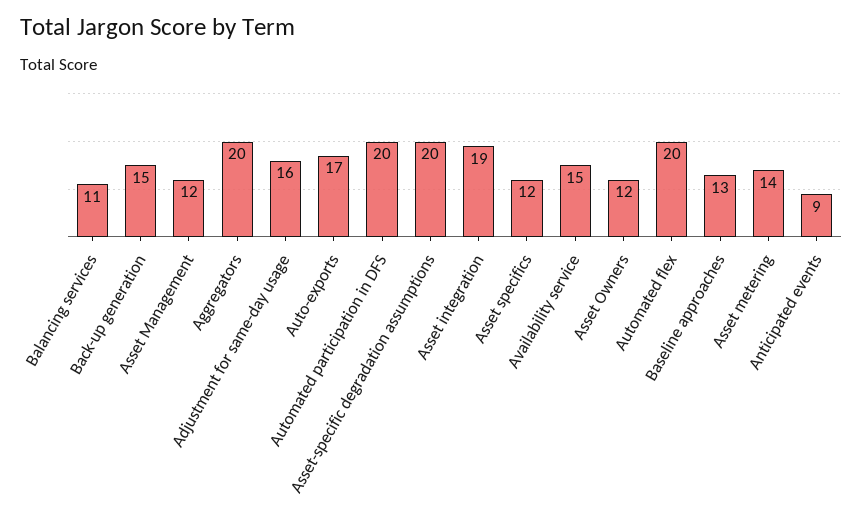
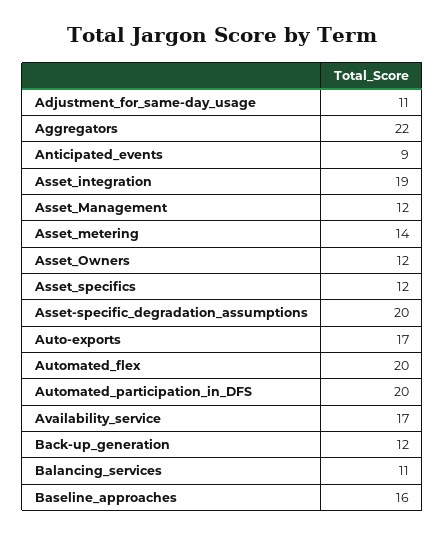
  {
    "Balancing services": 11,
-   "Back-up generation": 15,
+   "Back-up generation": 12,
    "Asset Management": 12,
-   "Aggregators": 20,
+   "Aggregators": 22,
-   "Adjustment for same-day usage": 16,
+   "Adjustment for same-day usage": 11,
    "Auto-exports": 17,
    "Automated participation in DFS": 20,
    "Asset-specific degradation assumptions": 20,
    "Asset integration": 19,
    "Asset specifics": 12,
-   "Availability service": 15,
+   "Availability service": 17,
    "Asset Owners": 12,
    "Automated flex": 20,
-   "Baseline approaches": 13,
+   "Baseline approaches": 16,
    "Asset metering": 14,
    "Anticipated events": 9
  }

